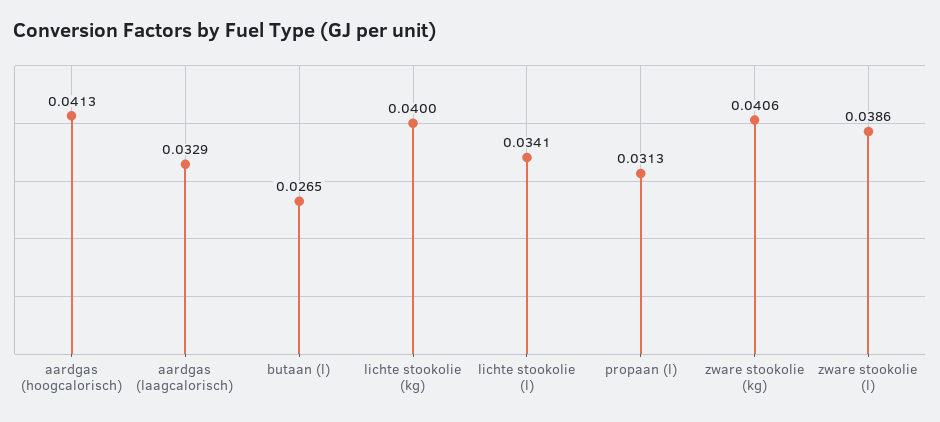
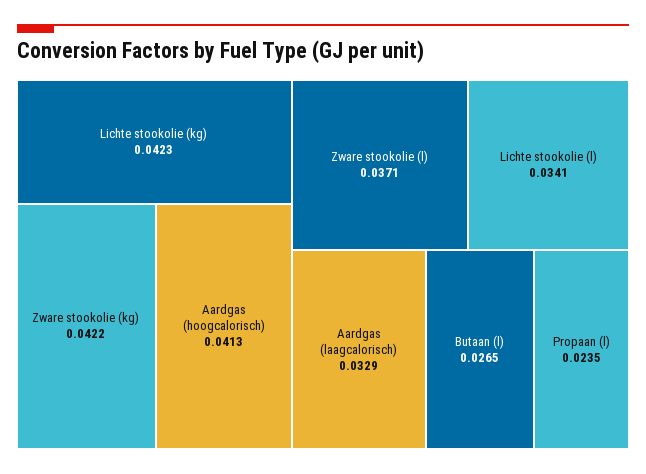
  {
    "aardgas (hoogcalorisch)": 0.0413,
    "aardgas (laagcalorisch)": 0.0329,
    "butaan (l)": 0.0265,
-   "lichte stookolie (kg)": 0.04,
+   "lichte stookolie (kg)": 0.0423,
    "lichte stookolie (l)": 0.0341,
-   "propaan (l)": 0.0313,
+   "propaan (l)": 0.0235,
-   "zware stookolie (kg)": 0.0406,
+   "zware stookolie (kg)": 0.0422,
-   "zware stookolie (l)": 0.0386
+   "zware stookolie (l)": 0.0371
  }

